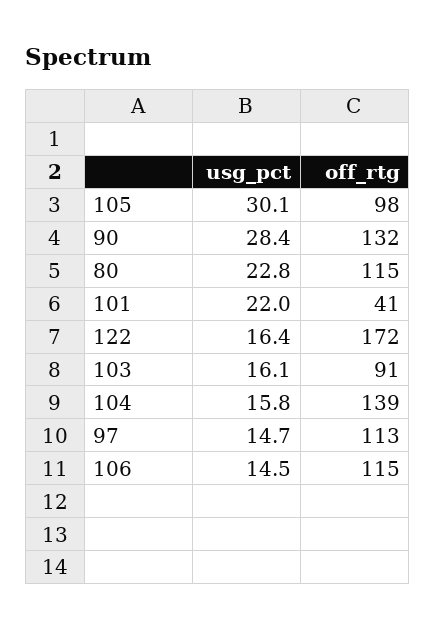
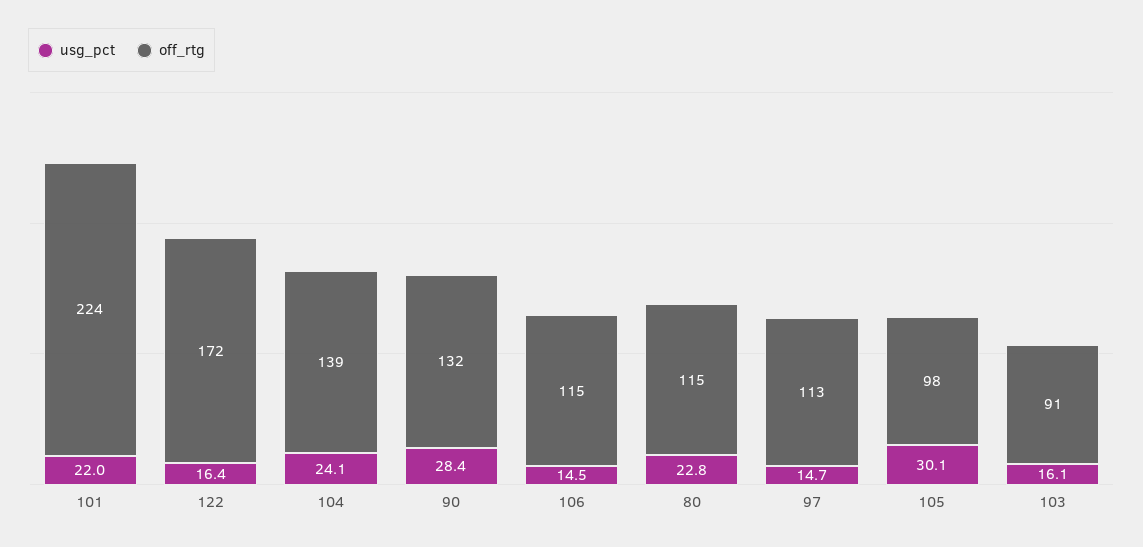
  {
    "usg_pct": {
      "105": 30.1,
      "90": 28.4,
      "80": 22.8,
      "101": 22,
      "122": 16.4,
      "103": 16.1,
-     "104": 15.8,
+     "104": 24.1,
      "97": 14.7,
      "106": 14.5
    },
    "off_rtg": {
      "105": 98,
      "90": 132,
      "80": 115,
-     "101": 41,
+     "101": 224,
      "122": 172,
      "103": 91,
      "104": 139,
      "97": 113,
      "106": 115
    }
  }

